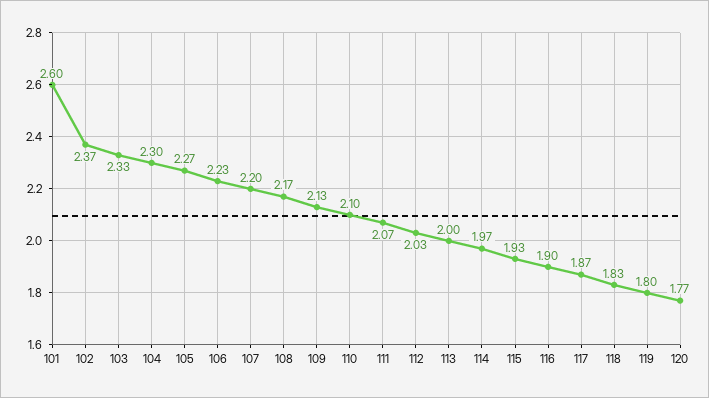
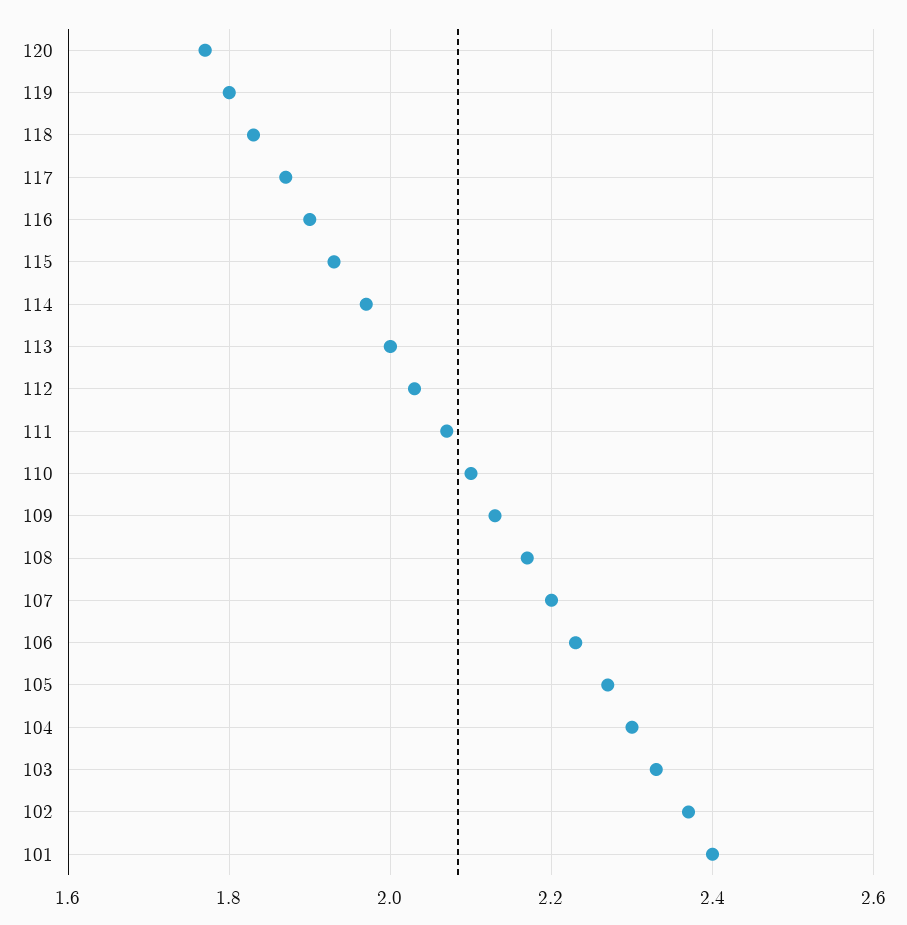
  {
-   "101": 2.6,
+   "101": 2.4,
    "102": 2.37,
    "103": 2.33,
    "104": 2.3,
    "105": 2.27,
    "106": 2.23,
    "107": 2.2,
    "108": 2.17,
    "109": 2.13,
    "110": 2.1,
    "111": 2.07,
    "112": 2.03,
    "113": 2,
    "114": 1.97,
    "115": 1.93,
    "116": 1.9,
    "117": 1.87,
    "118": 1.83,
    "119": 1.8,
    "120": 1.77
  }

